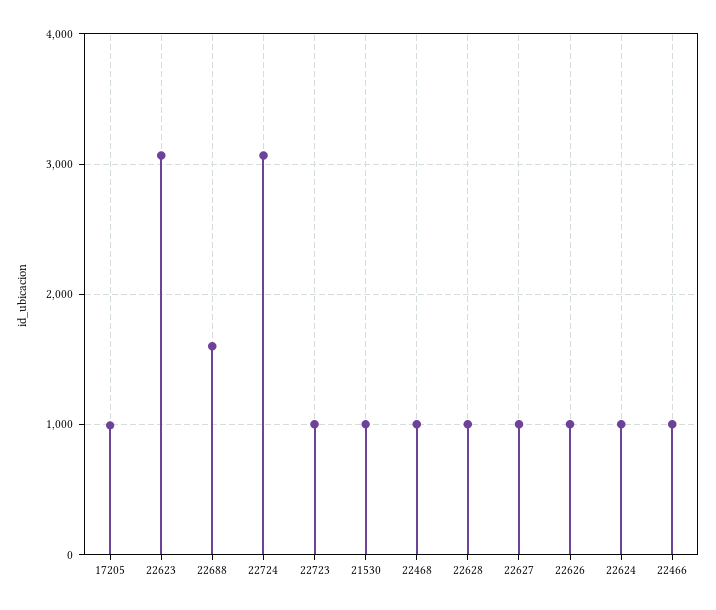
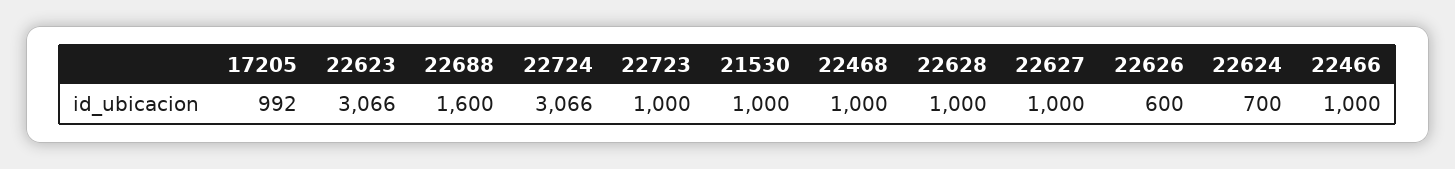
  {
    "17205": 992,
    "22623": 3066,
    "22688": 1600,
    "22724": 3066,
    "22723": 1000,
    "21530": 1000,
    "22468": 1000,
    "22628": 1000,
    "22627": 1000,
-   "22626": 1000,
+   "22626": 600,
-   "22624": 1000,
+   "22624": 700,
    "22466": 1000
  }

